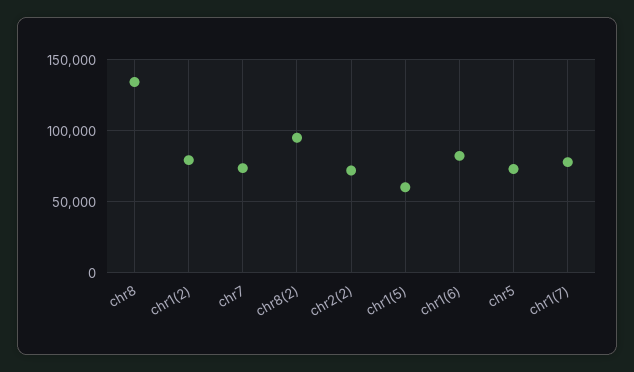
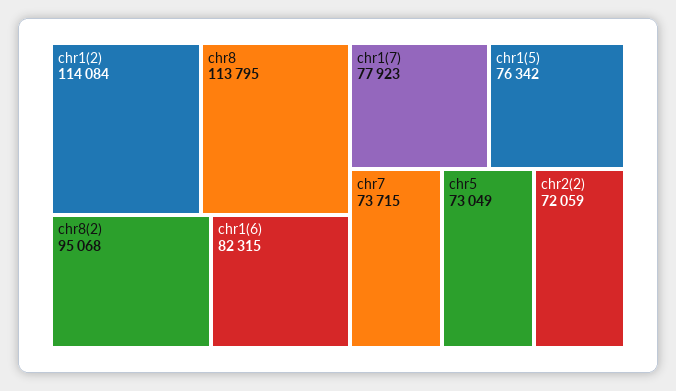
  {
-   "chr8": 135000,
+   "chr8": 113795,
-   "chr1(2)": 80000,
+   "chr1(2)": 114084,
    "chr7": 73715,
    "chr8(2)": 95068,
    "chr2(2)": 72059,
-   "chr1(5)": 60000,
+   "chr1(5)": 76342,
    "chr1(6)": 82315,
    "chr5": 73049,
    "chr1(7)": 77923
  }

